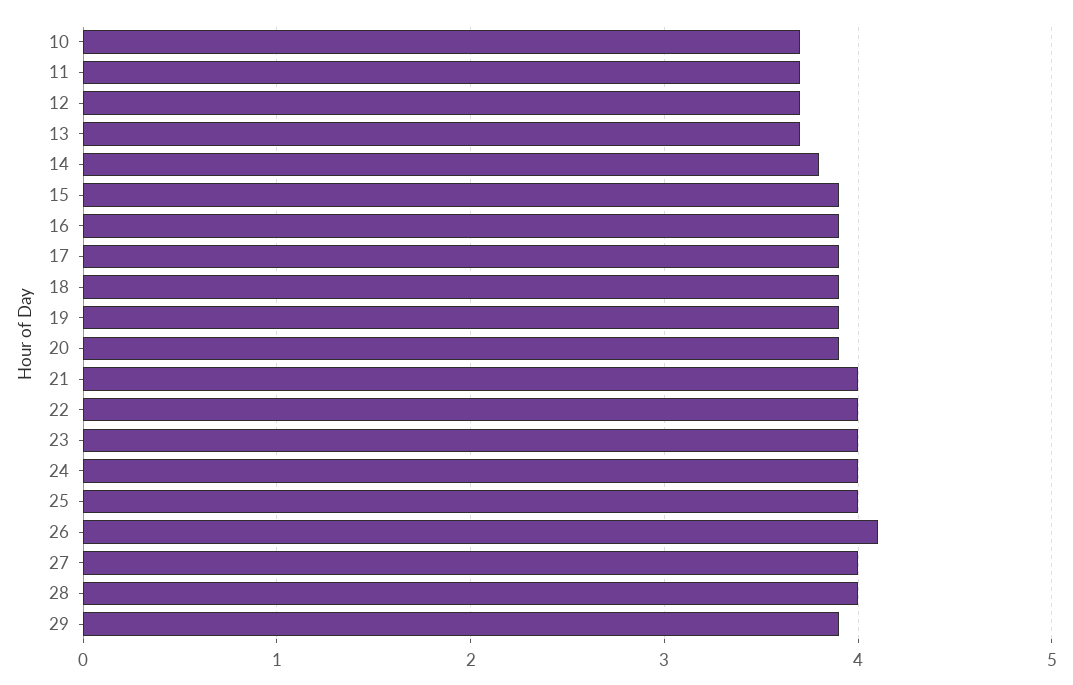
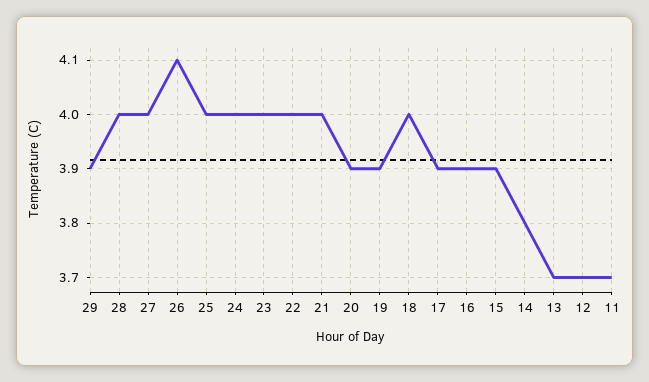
  {
-   "10": 3.7,
    "11": 3.7,
    "12": 3.7,
    "13": 3.7,
    "14": 3.8,
    "15": 3.9,
    "16": 3.9,
    "17": 3.9,
-   "18": 3.9,
+   "18": 4,
    "19": 3.9,
    "20": 3.9,
    "21": 4,
    "22": 4,
    "23": 4,
    "24": 4,
    "25": 4,
    "26": 4.1,
    "27": 4,
    "28": 4,
    "29": 3.9
  }

